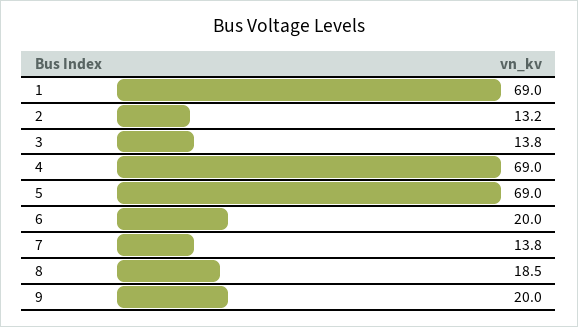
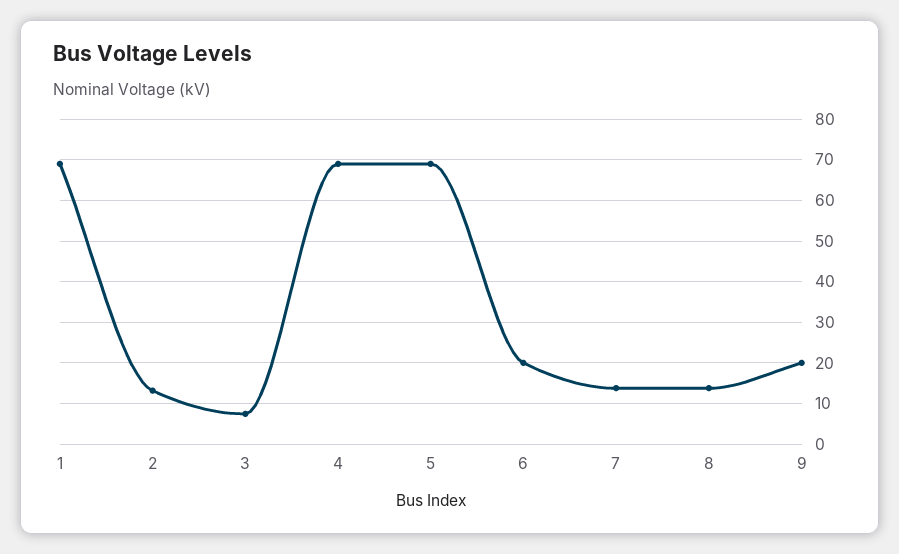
  {
    "1": 69,
    "2": 13.2,
-   "3": 13.8,
+   "3": 8,
    "4": 69,
    "5": 69,
    "6": 20,
    "7": 13.8,
-   "8": 18.5,
+   "8": 14,
    "9": 20
  }

